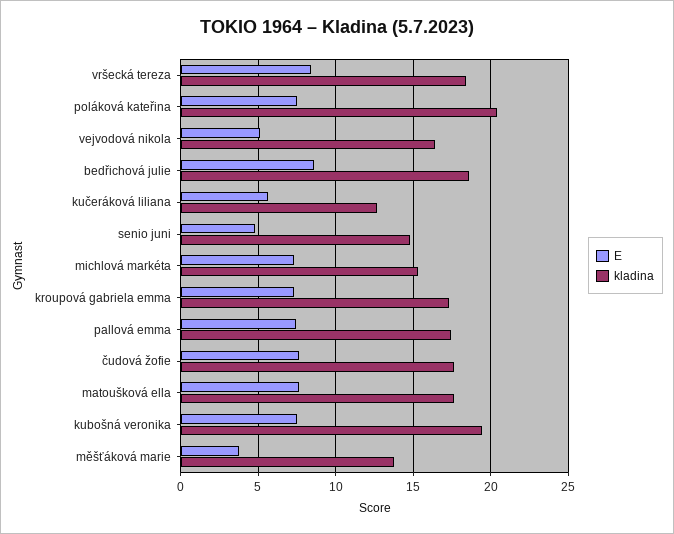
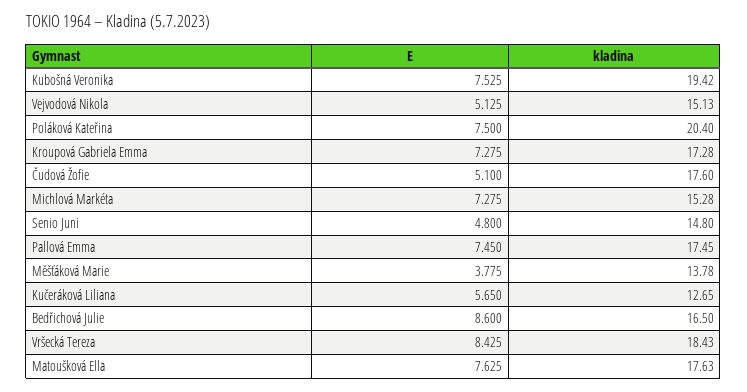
  {
    "E": {
      "vršecká tereza": 8.425,
      "poláková kateřina": 7.5,
      "vejvodová nikola": 5.125,
      "bedřichová julie": 8.6,
      "kučeráková liliana": 5.65,
      "senio juni": 4.8,
      "michlová markéta": 7.275,
      "kroupová gabriela emma": 7.275,
      "pallová emma": 7.45,
-     "čudová žofie": 7.5,
+     "čudová žofie": 5.1,
      "matoušková ella": 7.625,
      "kubošná veronika": 7.525,
      "měšťáková marie": 3.775
    },
    "kladina": {
      "vršecká tereza": 18.43,
      "poláková kateřina": 20.4,
-     "vejvodová nikola": 16.5,
+     "vejvodová nikola": 15.13,
-     "bedřichová julie": 18.5,
+     "bedřichová julie": 16.5,
      "kučeráková liliana": 12.65,
      "senio juni": 14.8,
      "michlová markéta": 15.28,
      "kroupová gabriela emma": 17.28,
      "pallová emma": 17.45,
      "čudová žofie": 17.6,
      "matoušková ella": 17.63,
      "kubošná veronika": 19.42,
      "měšťáková marie": 13.78
    }
  }

